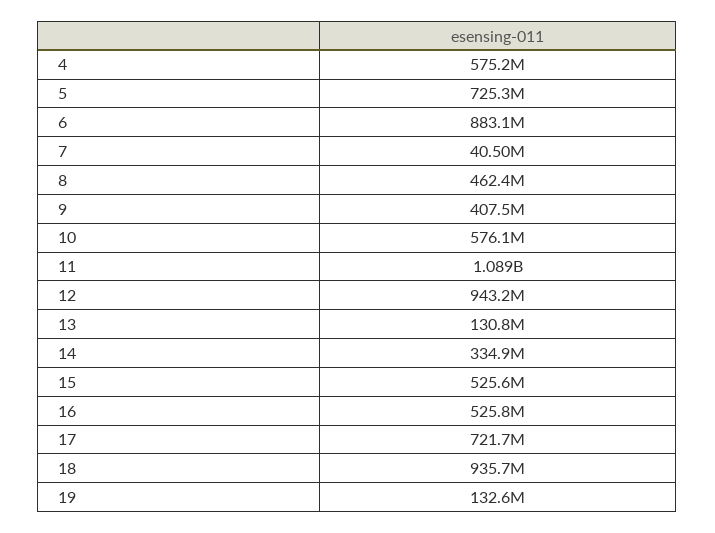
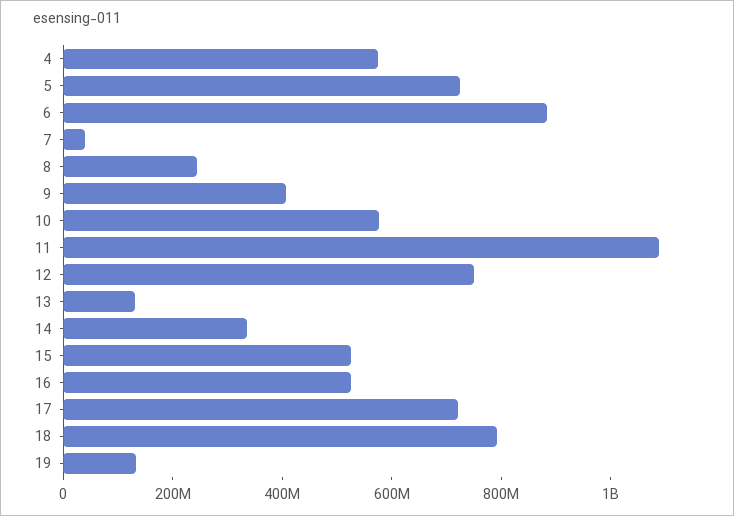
  {
    "4": 575200000,
    "5": 725300000,
    "6": 883100000,
    "7": 40500000,
-   "8": 462400000,
+   "8": 250000000,
    "9": 407500000,
    "10": 576100000,
    "11": 1089000000,
-   "12": 943200000,
+   "12": 750000000,
    "13": 130800000,
    "14": 334900000,
    "15": 525600000,
    "16": 525800000,
    "17": 721700000,
-   "18": 935700000,
+   "18": 800000000,
    "19": 132600000
  }

